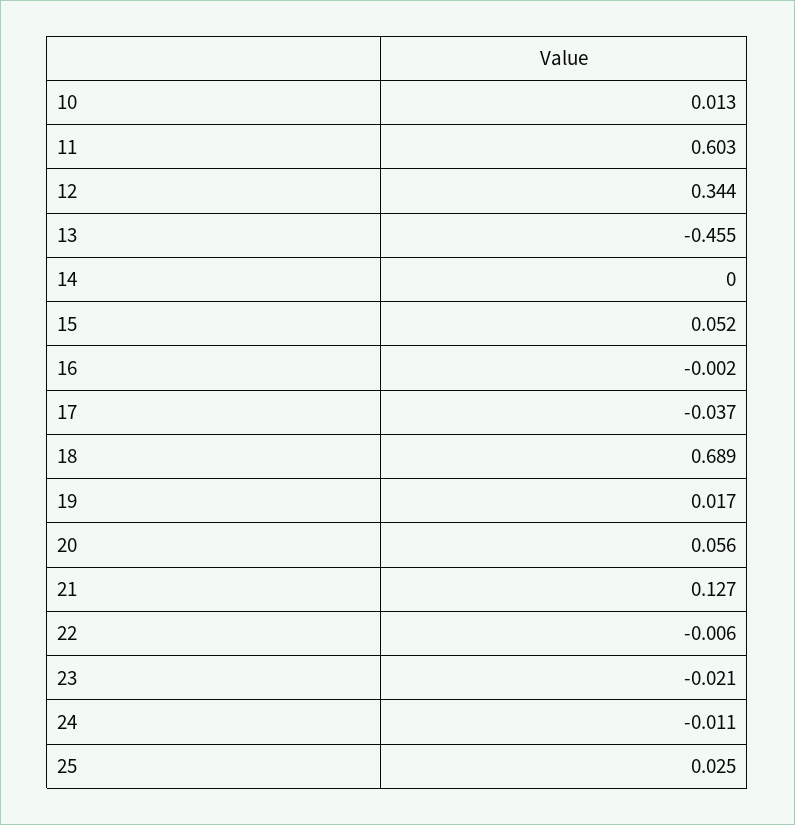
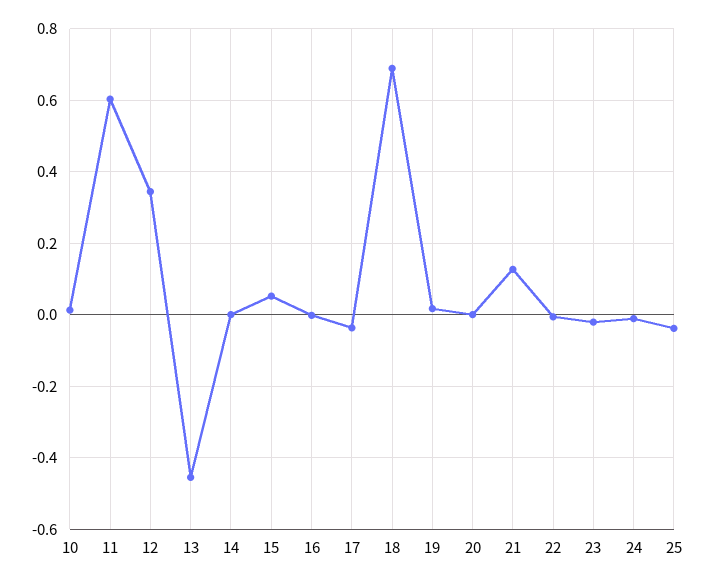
  {
    "10": 0.013,
    "11": 0.603,
    "12": 0.344,
    "13": -0.455,
    "14": 0,
    "15": 0.052,
    "16": -0.002,
    "17": -0.037,
    "18": 0.689,
    "19": 0.017,
-   "20": 0.056,
+   "20": 0,
    "21": 0.127,
    "22": -0.006,
    "23": -0.021,
    "24": -0.011,
-   "25": 0.025
+   "25": -0.04
  }

